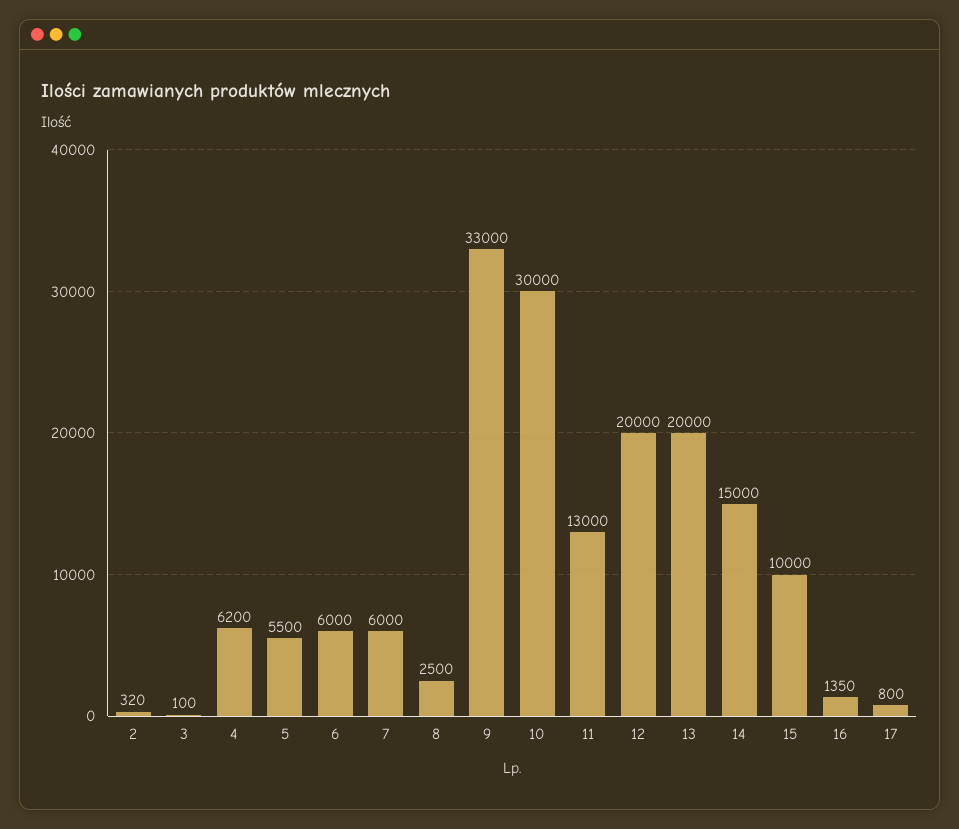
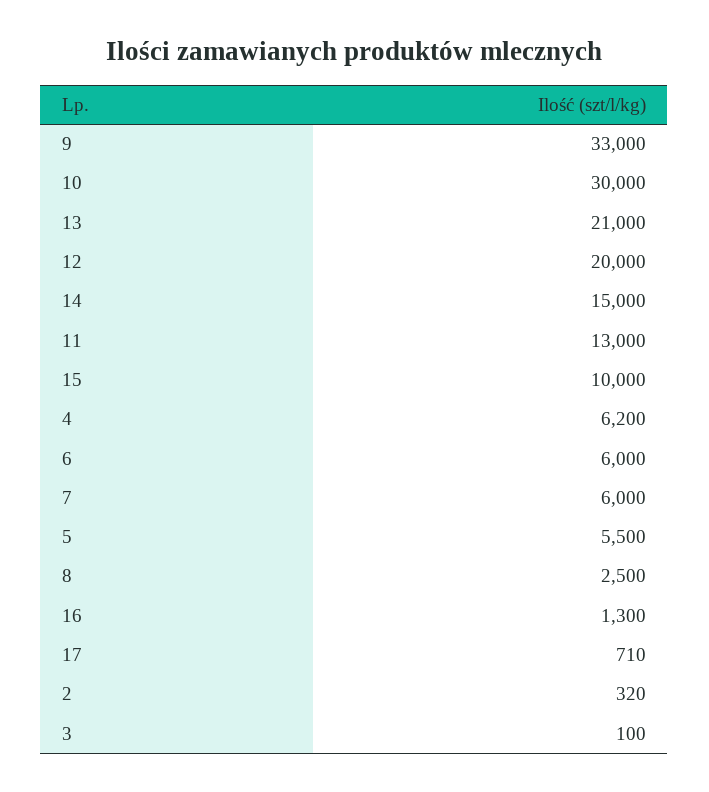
  {
    "2": 320,
    "3": 100,
    "4": 6200,
    "5": 5500,
    "6": 6000,
    "7": 6000,
    "8": 2500,
    "9": 33000,
    "10": 30000,
    "11": 13000,
    "12": 20000,
-   "13": 20000,
+   "13": 21000,
    "14": 15000,
    "15": 10000,
-   "16": 1350,
+   "16": 1300,
-   "17": 800
+   "17": 710
  }

